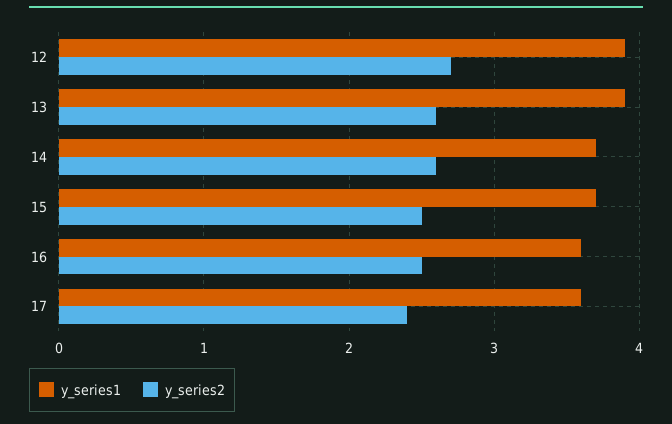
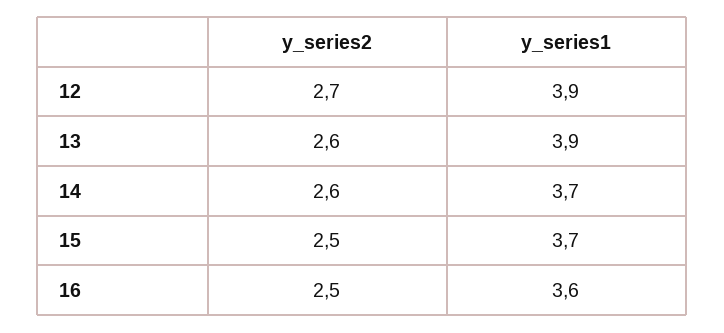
  {
    "y_series1": {
      "12": 3.9,
      "13": 3.9,
      "14": 3.7,
      "15": 3.7,
-     "16": 3.6,
+     "16": 3.6
-     "17": 3.6
    },
    "y_series2": {
      "12": 2.7,
      "13": 2.6,
      "14": 2.6,
      "15": 2.5,
-     "16": 2.5,
+     "16": 2.5
-     "17": 2.4
    }
  }

